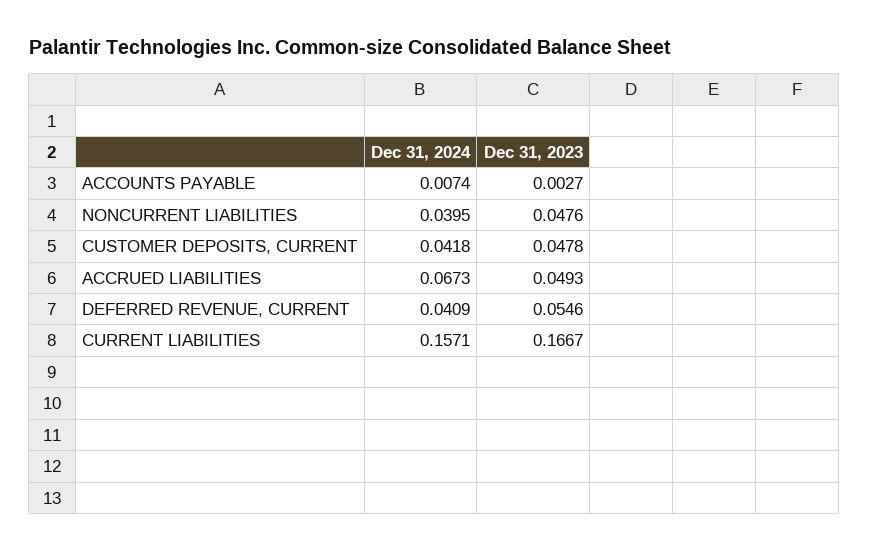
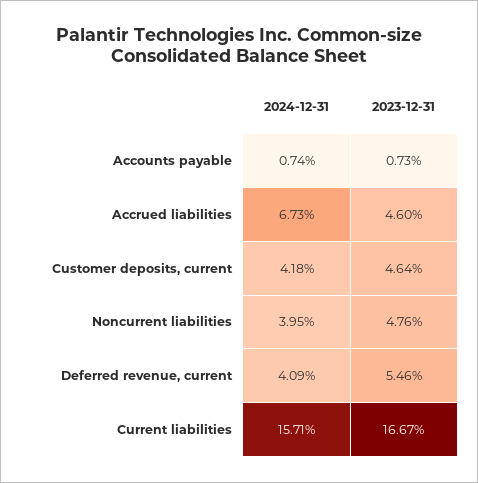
  {
    "Dec 31, 2024": {
      "ACCOUNTS PAYABLE": 0.0074,
      "NONCURRENT LIABILITIES": 0.0395,
      "CUSTOMER DEPOSITS, CURRENT": 0.0418,
      "ACCRUED LIABILITIES": 0.0673,
      "DEFERRED REVENUE, CURRENT": 0.0409,
      "CURRENT LIABILITIES": 0.1571
    },
    "Dec 31, 2023": {
-     "ACCOUNTS PAYABLE": 0.0027,
+     "ACCOUNTS PAYABLE": 0.0073,
      "NONCURRENT LIABILITIES": 0.0476,
-     "CUSTOMER DEPOSITS, CURRENT": 0.0478,
+     "CUSTOMER DEPOSITS, CURRENT": 0.0464,
-     "ACCRUED LIABILITIES": 0.0493,
+     "ACCRUED LIABILITIES": 0.046,
      "DEFERRED REVENUE, CURRENT": 0.0546,
      "CURRENT LIABILITIES": 0.1667
    }
  }

